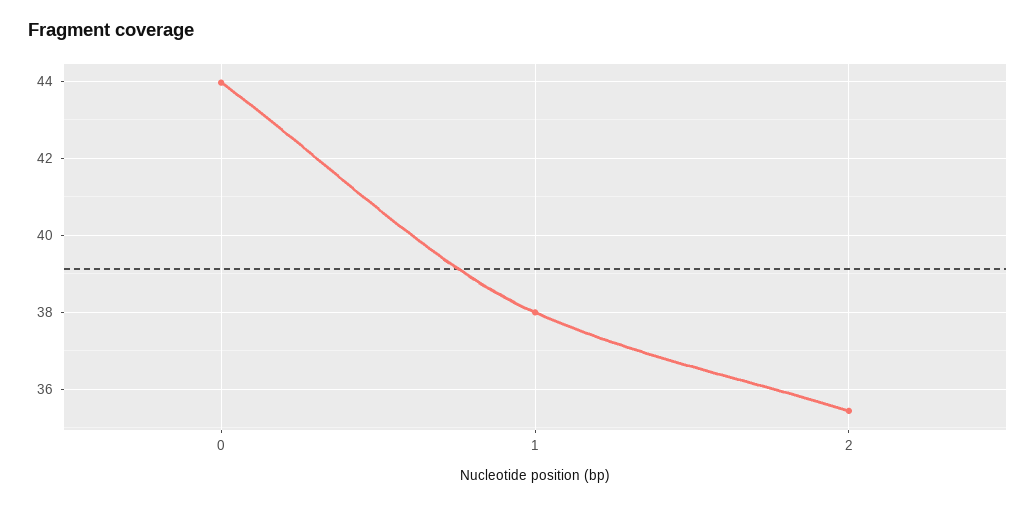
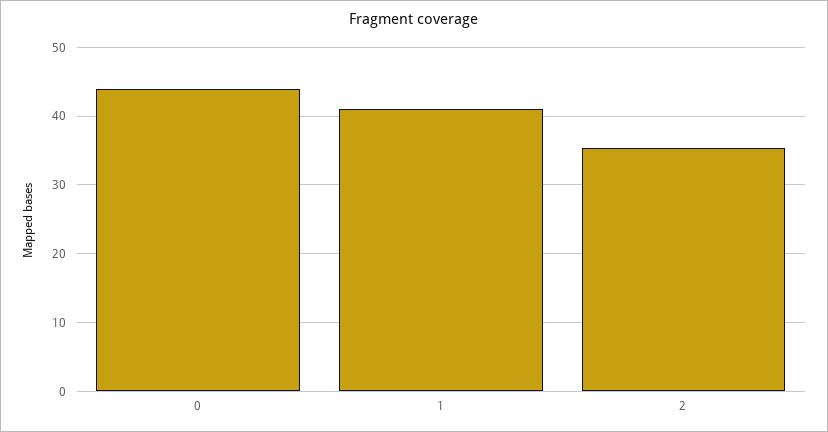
  {
    "0": 44,
-   "1": 38,
+   "1": 41,
    "2": 35.4
  }

